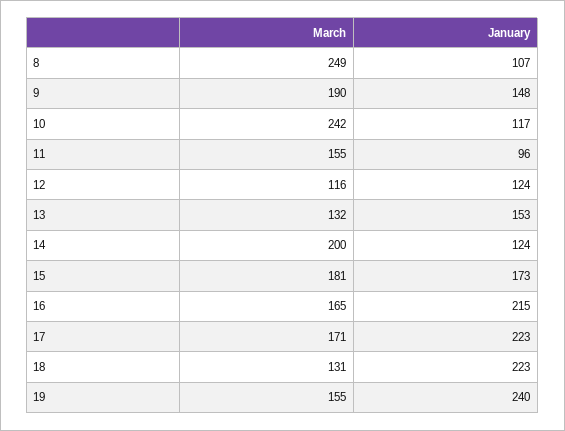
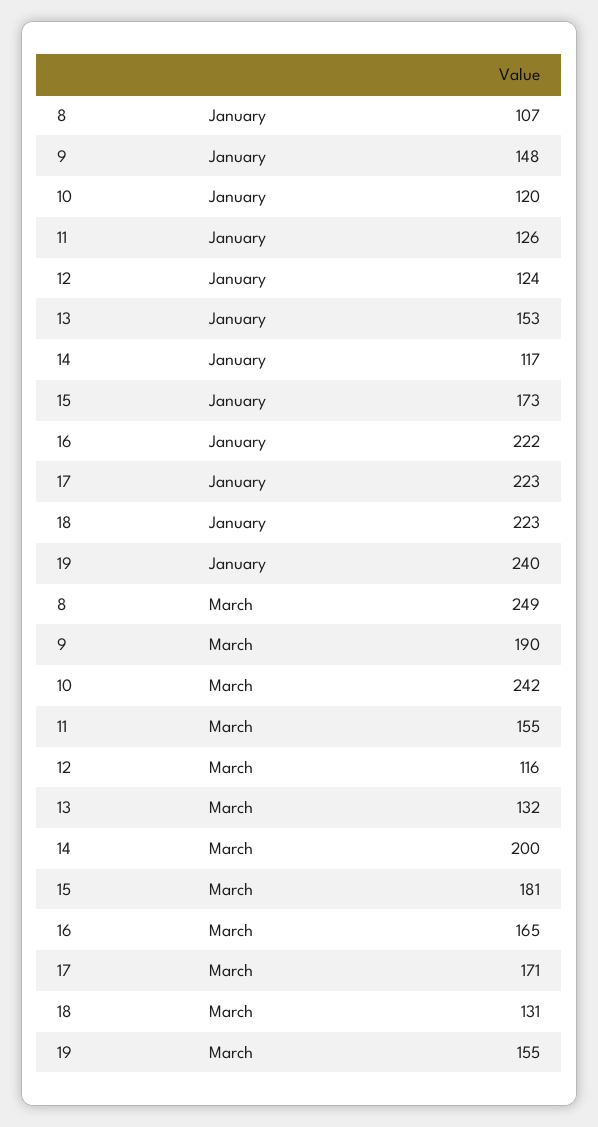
  {
    "March": {
      "8": 249,
      "9": 190,
      "10": 242,
      "11": 155,
      "12": 116,
      "13": 132,
      "14": 200,
      "15": 181,
      "16": 165,
      "17": 171,
      "18": 131,
      "19": 155
    },
    "January": {
      "8": 107,
      "9": 148,
-     "10": 117,
+     "10": 120,
-     "11": 96,
+     "11": 126,
      "12": 124,
      "13": 153,
-     "14": 124,
+     "14": 117,
      "15": 173,
-     "16": 215,
+     "16": 222,
      "17": 223,
      "18": 223,
      "19": 240
    }
  }

